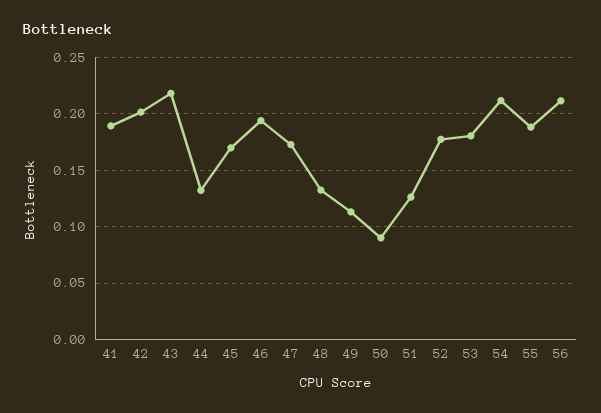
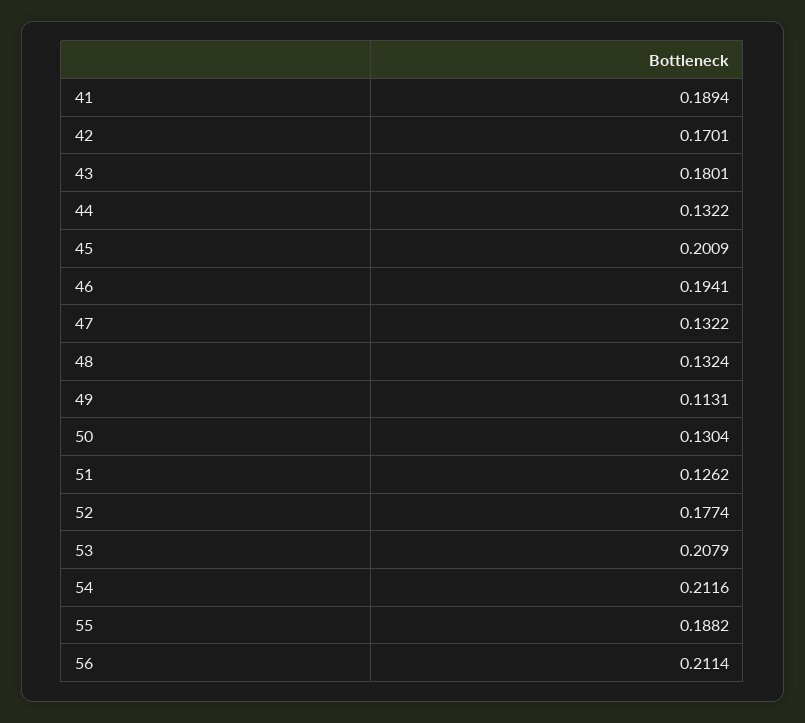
  {
    "41": 0.1894,
-   "42": 0.2,
+   "42": 0.1701,
-   "43": 0.22,
+   "43": 0.1801,
    "44": 0.1322,
-   "45": 0.17,
+   "45": 0.2009,
    "46": 0.1941,
-   "47": 0.17,
+   "47": 0.1322,
    "48": 0.1324,
    "49": 0.1131,
-   "50": 0.09,
+   "50": 0.1304,
    "51": 0.1262,
    "52": 0.1774,
-   "53": 0.18,
+   "53": 0.2079,
    "54": 0.2116,
    "55": 0.1882,
    "56": 0.2114
  }

